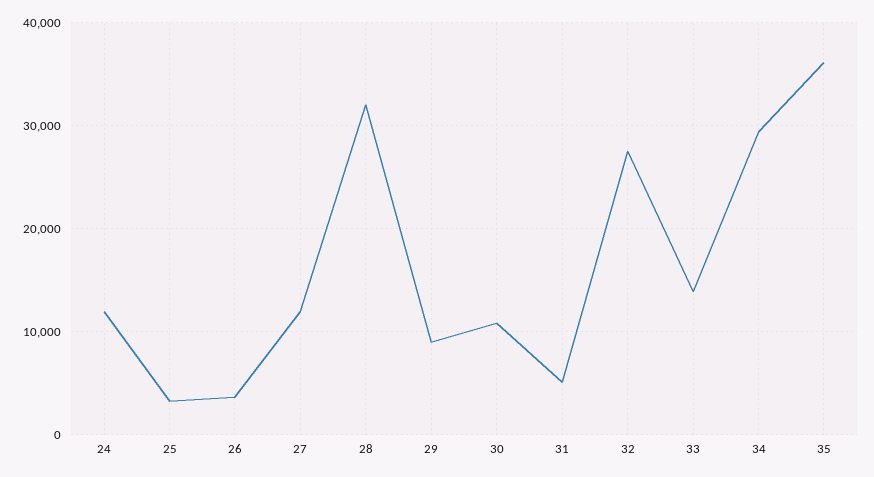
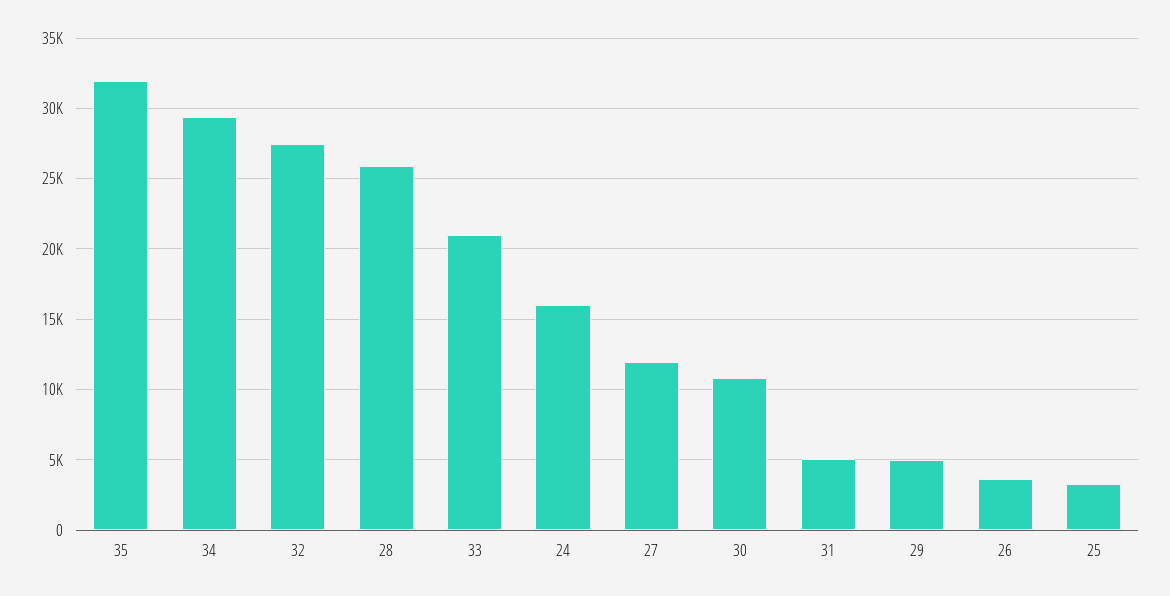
  {
-   "24": 12000,
+   "24": 16000,
    "25": 3500,
    "26": 3500,
    "27": 12000,
-   "28": 32000,
+   "28": 26000,
-   "29": 9000,
+   "29": 5000,
    "30": 11000,
    "31": 5000,
    "32": 27500,
-   "33": 14000,
+   "33": 21000,
    "34": 29500,
-   "35": 36000
+   "35": 32000
  }

